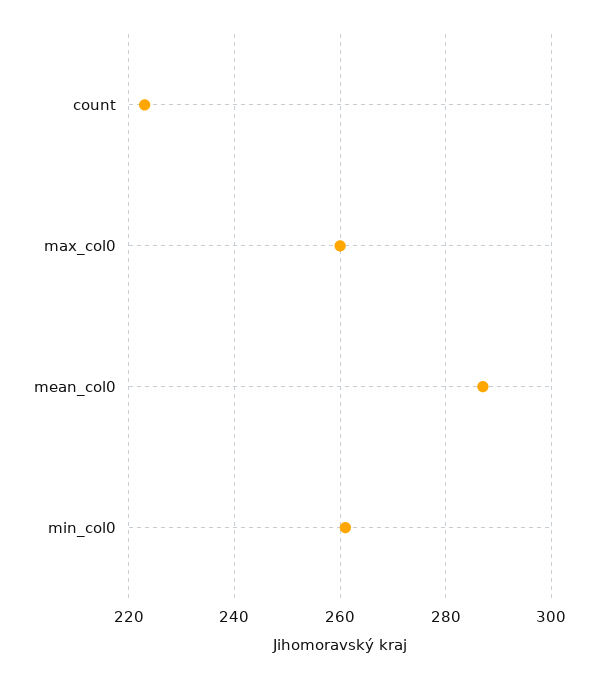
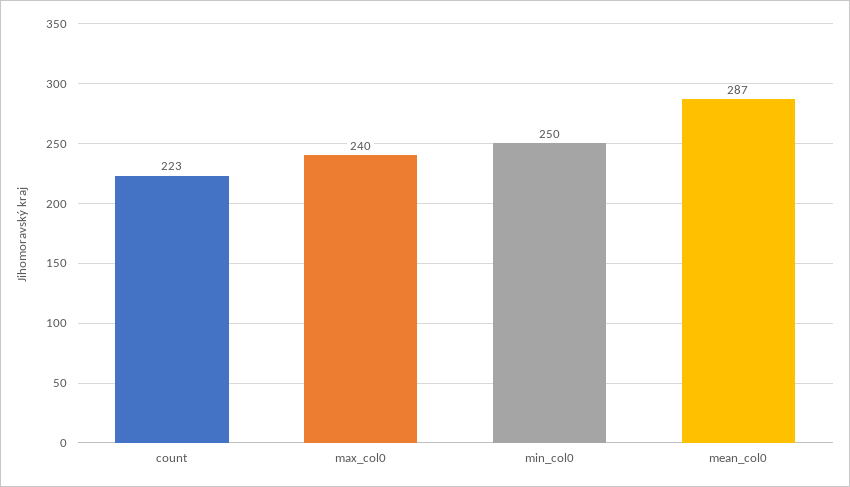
  {
    "count": 223,
-   "max_col0": 260,
+   "max_col0": 240,
    "mean_col0": 287,
-   "min_col0": 260
+   "min_col0": 250
  }

